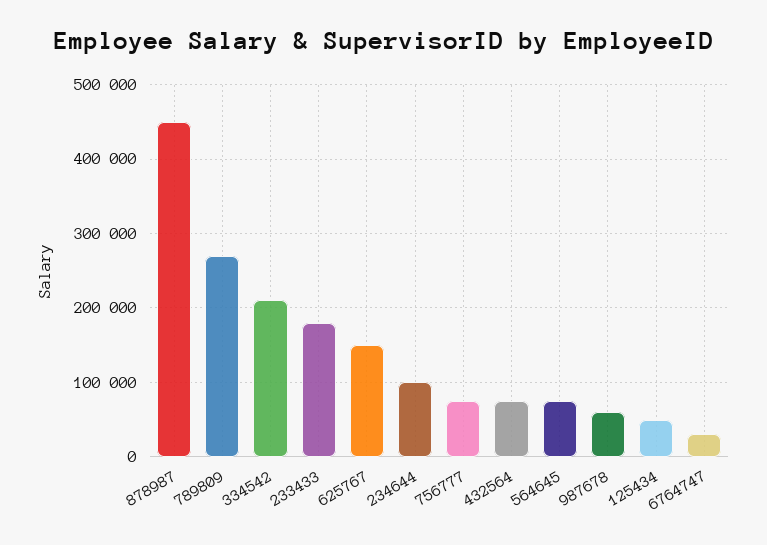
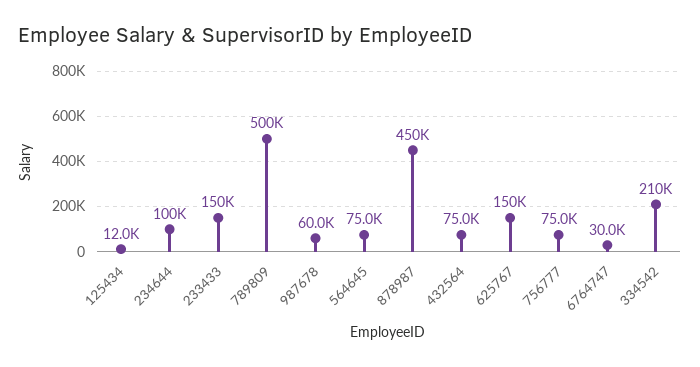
  {
    "878987": 450000,
-   "789809": 270000,
+   "789809": 500000,
    "334542": 210000,
-   "233433": 180000,
+   "233433": 150000,
    "625767": 150000,
    "234644": 100000,
    "756777": 75000,
    "432564": 75000,
    "564645": 75000,
    "987678": 60000,
-   "125434": 50000,
+   "125434": 12000,
    "6764747": 30000
  }

